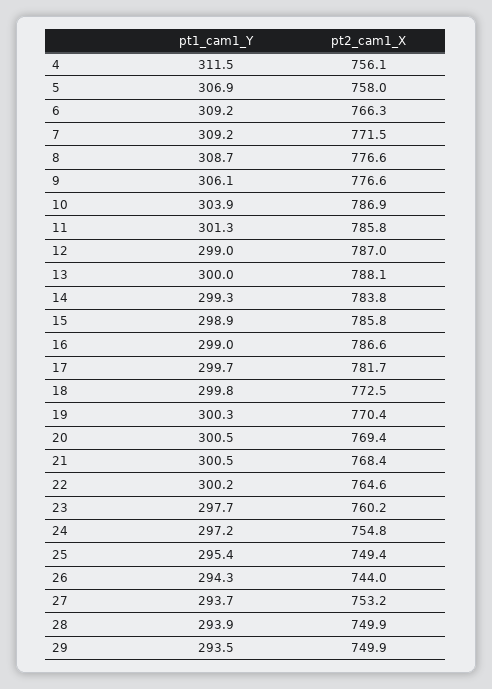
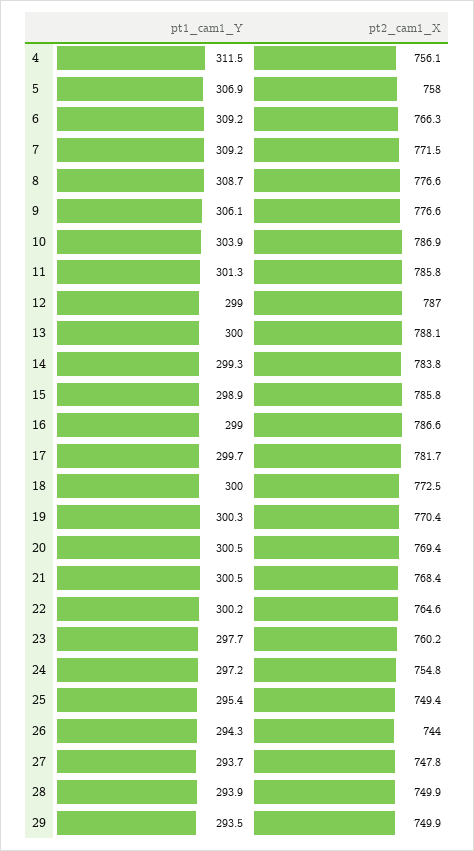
  {
    "pt1_cam1_Y": {
      "4": 311.5,
      "5": 306.9,
      "6": 309.2,
      "7": 309.2,
      "8": 308.7,
      "9": 306.1,
      "10": 303.9,
      "11": 301.3,
      "12": 299,
      "13": 300,
      "14": 299.3,
      "15": 298.9,
      "16": 299,
      "17": 299.7,
-     "18": 299.8,
+     "18": 300,
      "19": 300.3,
      "20": 300.5,
      "21": 300.5,
      "22": 300.2,
      "23": 297.7,
      "24": 297.2,
      "25": 295.4,
      "26": 294.3,
      "27": 293.7,
      "28": 293.9,
      "29": 293.5
    },
    "pt2_cam1_X": {
      "4": 756.1,
      "5": 758,
      "6": 766.3,
      "7": 771.5,
      "8": 776.6,
      "9": 776.6,
      "10": 786.9,
      "11": 785.8,
      "12": 787,
      "13": 788.1,
      "14": 783.8,
      "15": 785.8,
      "16": 786.6,
      "17": 781.7,
      "18": 772.5,
      "19": 770.4,
      "20": 769.4,
      "21": 768.4,
      "22": 764.6,
      "23": 760.2,
      "24": 754.8,
      "25": 749.4,
      "26": 744,
-     "27": 753.2,
+     "27": 747.8,
      "28": 749.9,
      "29": 749.9
    }
  }

